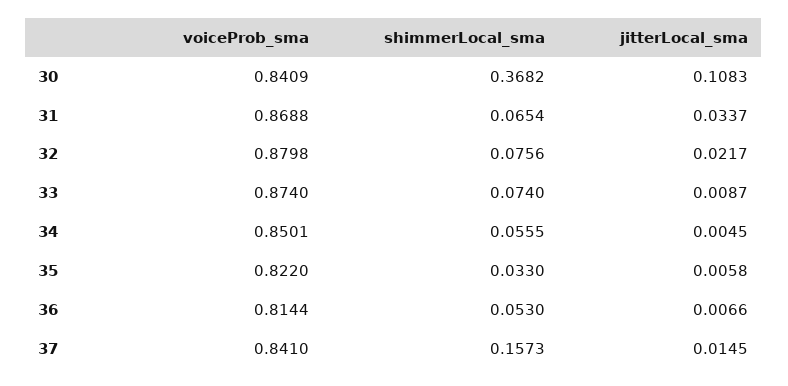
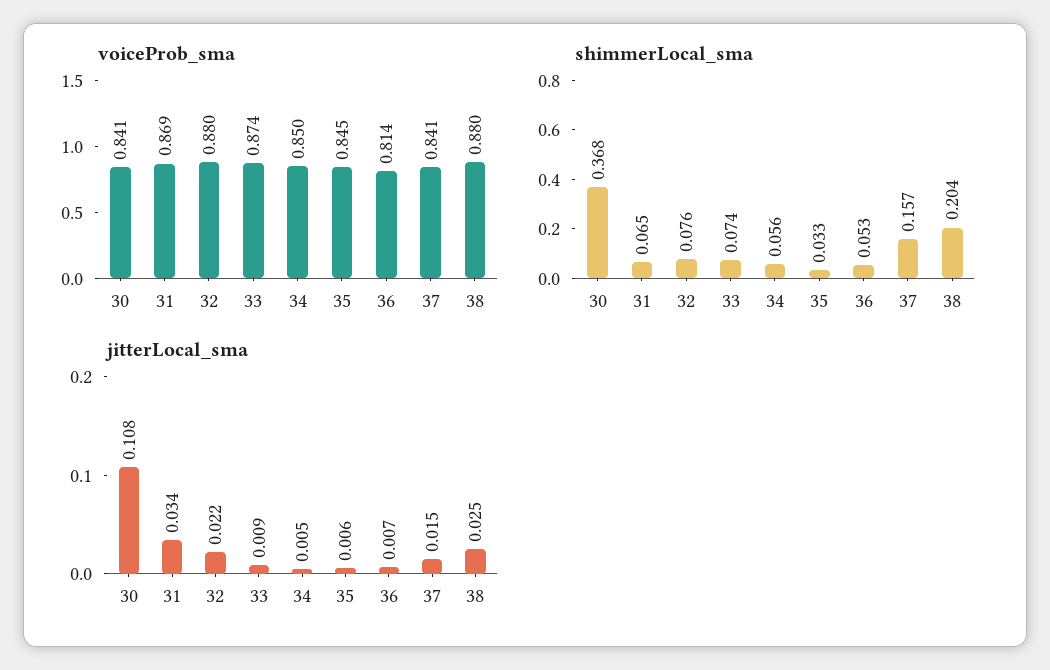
  {
    "voiceProb_sma": {
      "30": 0.8409,
      "31": 0.8688,
      "32": 0.8798,
      "33": 0.874,
      "34": 0.8501,
-     "35": 0.822,
+     "35": 0.845,
      "36": 0.8144,
-     "37": 0.841
+     "37": 0.841,
+     "38": 0.88
    },
    "shimmerLocal_sma": {
      "30": 0.3682,
      "31": 0.0654,
      "32": 0.0756,
      "33": 0.074,
      "34": 0.0555,
      "35": 0.033,
      "36": 0.053,
-     "37": 0.1573
+     "37": 0.1573,
+     "38": 0.204
    },
    "jitterLocal_sma": {
      "30": 0.1083,
      "31": 0.0337,
      "32": 0.0217,
      "33": 0.0087,
      "34": 0.0045,
      "35": 0.0058,
      "36": 0.0066,
-     "37": 0.0145
+     "37": 0.0145,
+     "38": 0.025
    }
  }

